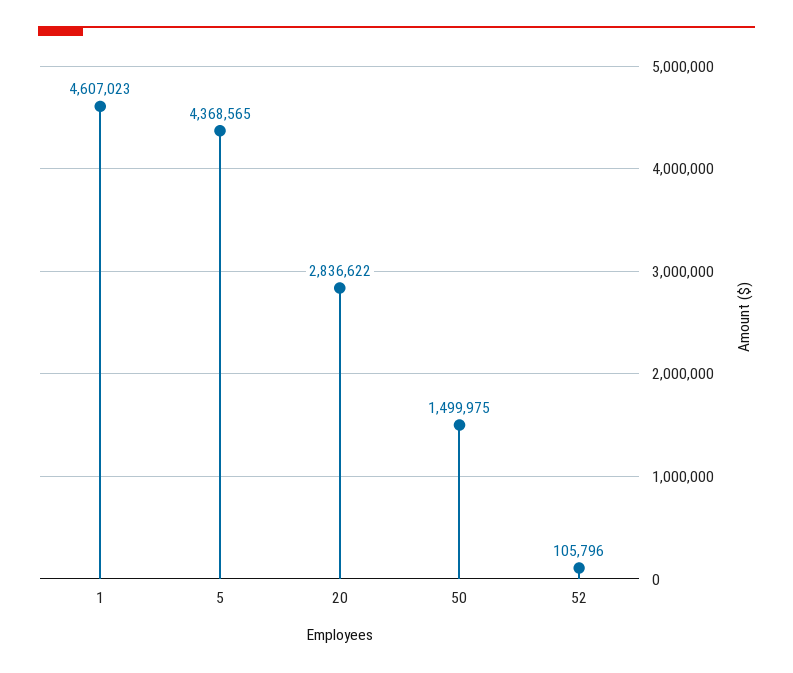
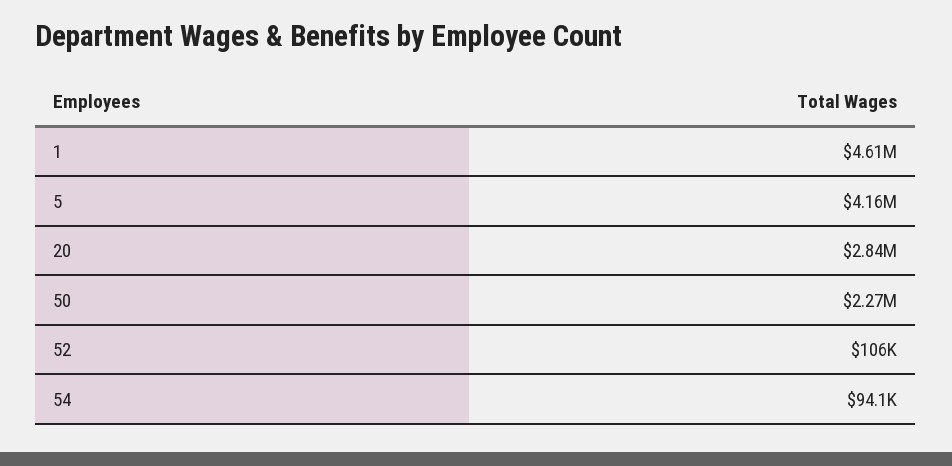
  {
    "1": 4607023,
-   "5": 4368565,
+   "5": 4160000,
    "20": 2836622,
-   "50": 1499975,
+   "50": 2270000,
-   "52": 105796
+   "52": 105796,
+   "54": 94100
  }

